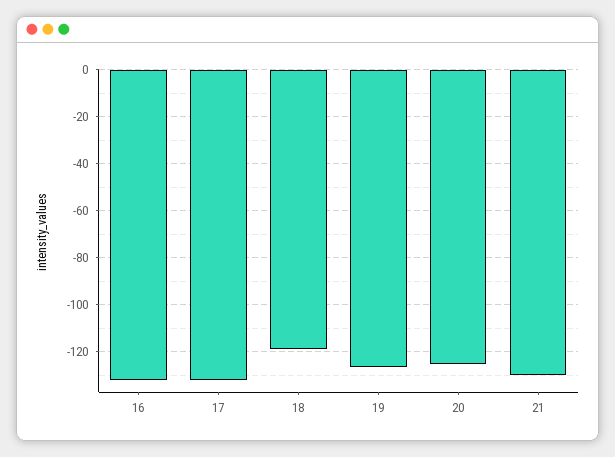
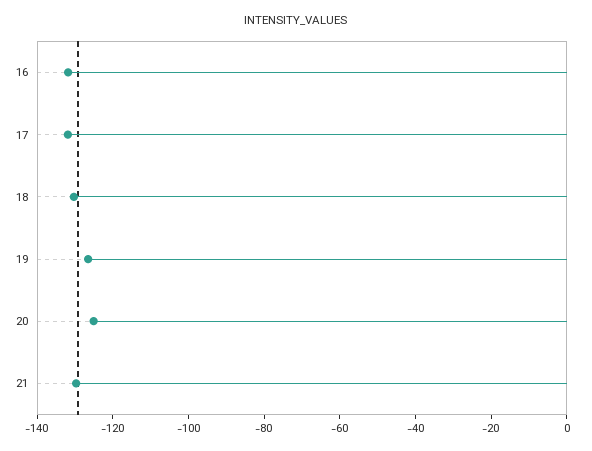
  {
    "16": -130,
    "17": -130,
-   "18": -120,
+   "18": -130,
    "19": -125,
    "20": -125,
    "21": -130
  }

